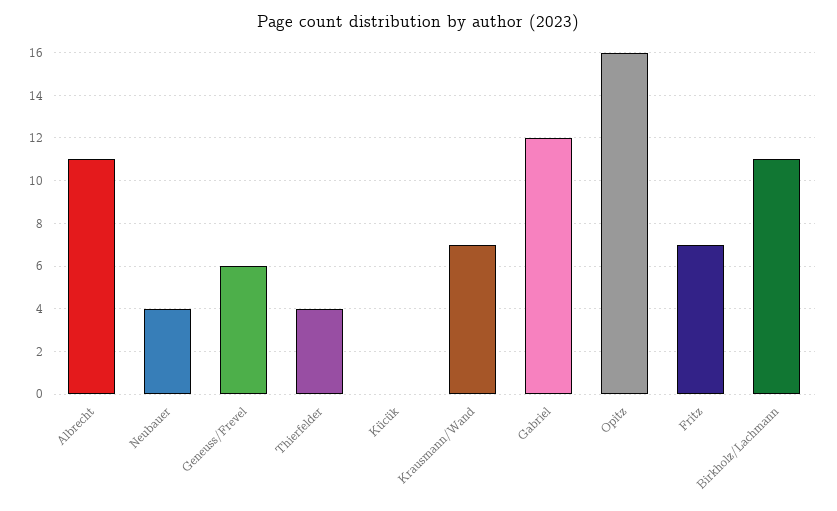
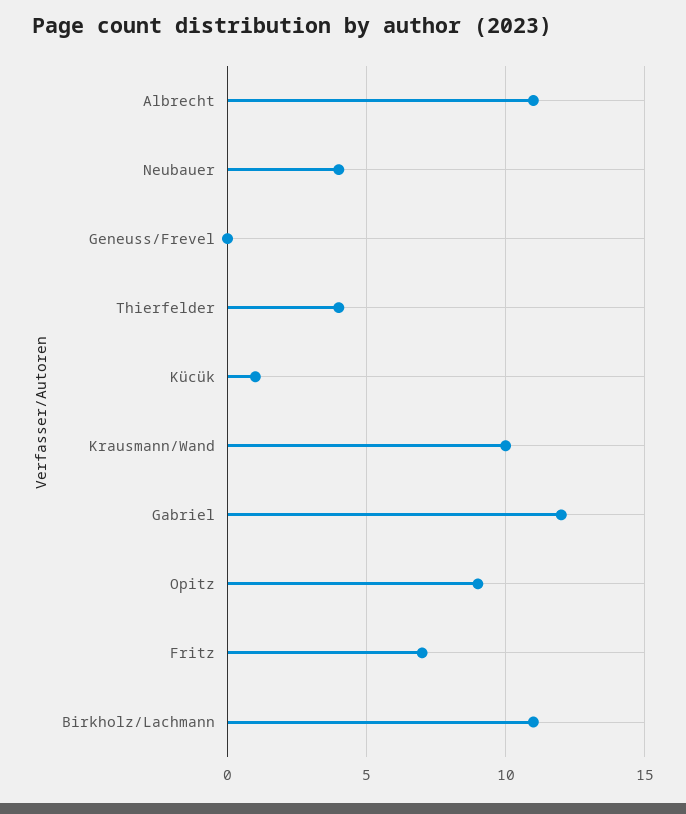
  {
    "Albrecht": 11,
    "Neubauer": 4,
-   "Geneuss/Frevel": 6,
+   "Geneuss/Frevel": 0,
    "Thierfelder": 4,
-   "Kücük": 0,
+   "Kücük": 1,
-   "Krausmann/Wand": 7,
+   "Krausmann/Wand": 10,
    "Gabriel": 12,
-   "Opitz": 16,
+   "Opitz": 9,
    "Fritz": 7,
    "Birkholz/Lachmann": 11
  }

